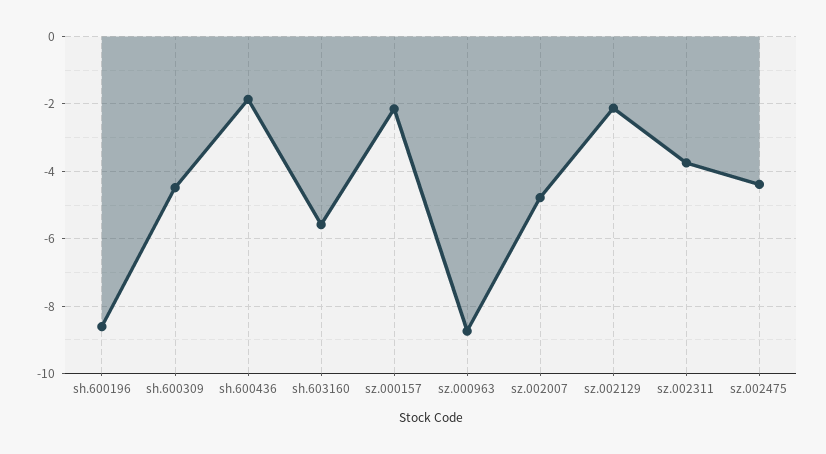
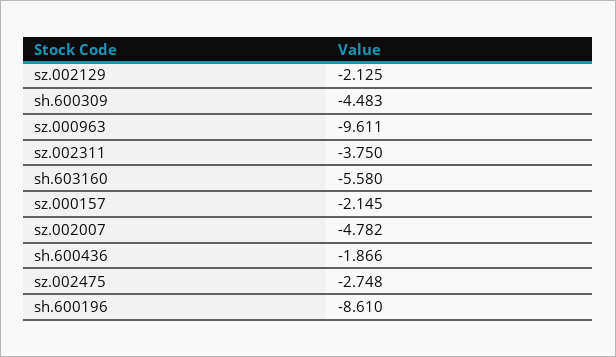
  {
    "sh.600196": -8.61,
    "sh.600309": -4.483,
    "sh.600436": -1.866,
    "sh.603160": -5.58,
    "sz.000157": -2.145,
-   "sz.000963": -8.8,
+   "sz.000963": -9.611,
    "sz.002007": -4.782,
    "sz.002129": -2.125,
    "sz.002311": -3.75,
-   "sz.002475": -4.4
+   "sz.002475": -2.748
  }

